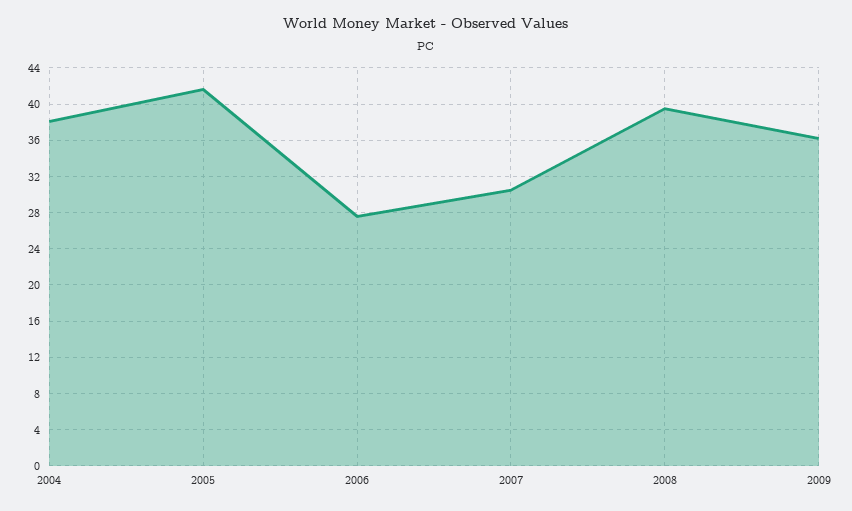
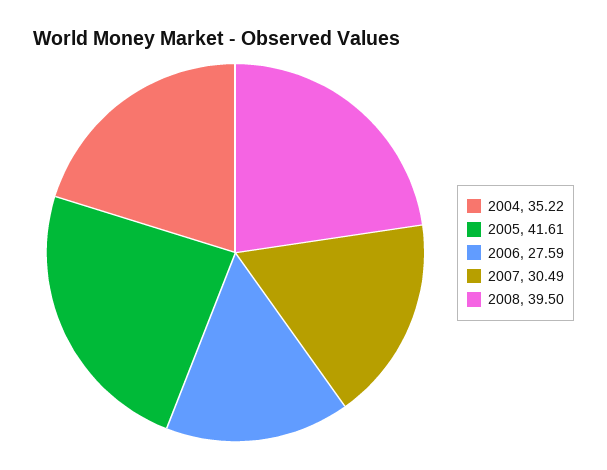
  {
-   "2004": 38,
+   "2004": 35.22,
    "2005": 41.61,
    "2006": 27.59,
    "2007": 30.49,
-   "2008": 39.5,
+   "2008": 39.5
-   "2009": 36
  }

